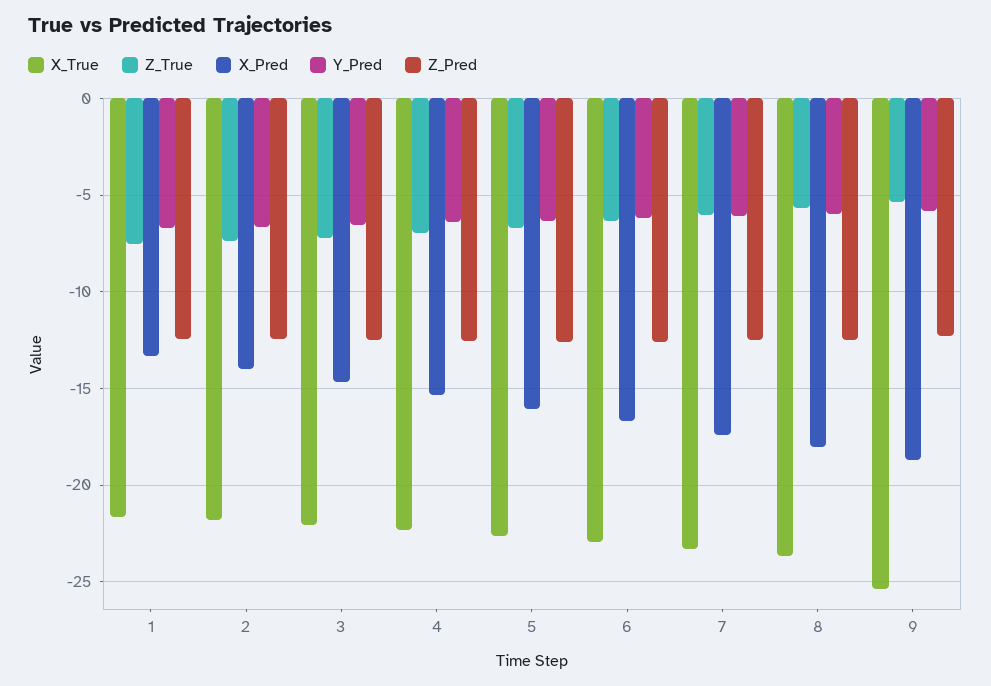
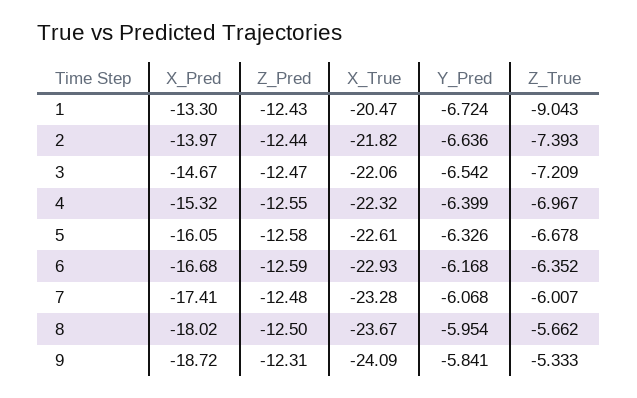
  {
    "X_True": {
-     "1": -21.5,
+     "1": -20.47,
      "2": -21.82,
      "3": -22.06,
      "4": -22.32,
      "5": -22.61,
      "6": -22.93,
      "7": -23.28,
      "8": -23.67,
-     "9": -25.5
+     "9": -24.09
    },
    "Z_True": {
-     "1": -7.5,
+     "1": -9.043,
      "2": -7.393,
      "3": -7.209,
      "4": -6.967,
      "5": -6.678,
      "6": -6.352,
      "7": -6.007,
      "8": -5.662,
      "9": -5.333
    },
    "X_Pred": {
      "1": -13.3,
      "2": -13.97,
      "3": -14.67,
      "4": -15.32,
      "5": -16.05,
      "6": -16.68,
      "7": -17.41,
      "8": -18.02,
      "9": -18.72
    },
    "Y_Pred": {
      "1": -6.724,
      "2": -6.636,
      "3": -6.542,
      "4": -6.399,
      "5": -6.326,
      "6": -6.168,
      "7": -6.068,
      "8": -5.954,
      "9": -5.841
    },
    "Z_Pred": {
      "1": -12.43,
      "2": -12.44,
      "3": -12.47,
      "4": -12.55,
      "5": -12.58,
      "6": -12.59,
      "7": -12.48,
      "8": -12.5,
      "9": -12.31
    }
  }

